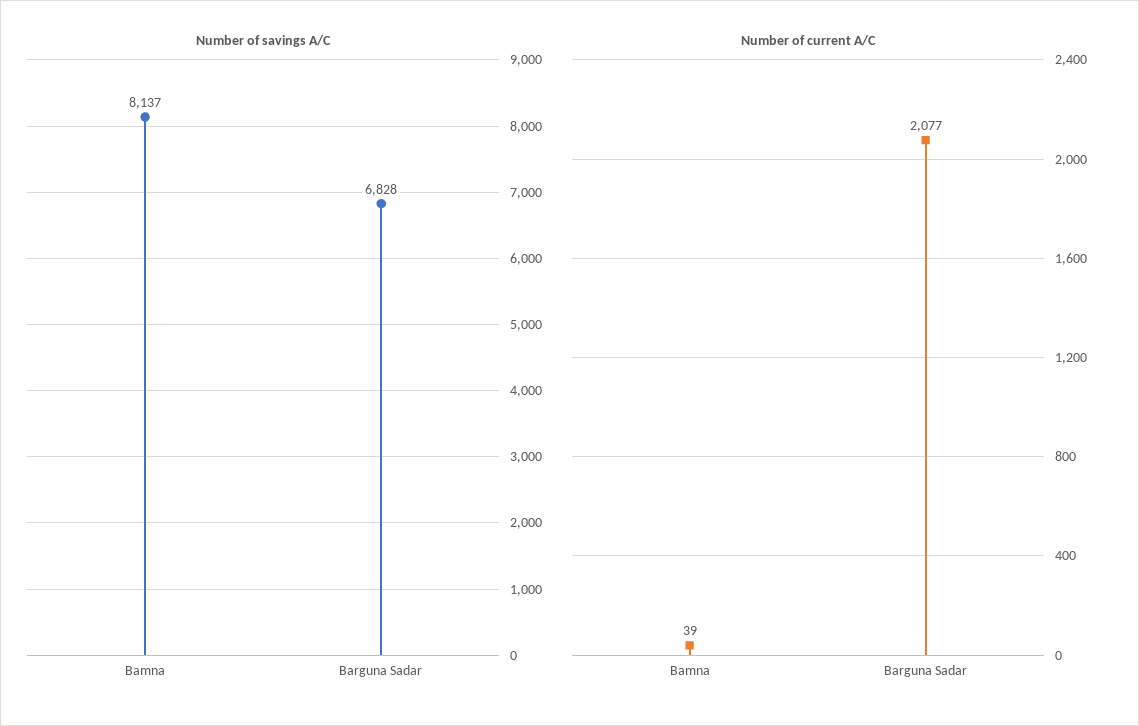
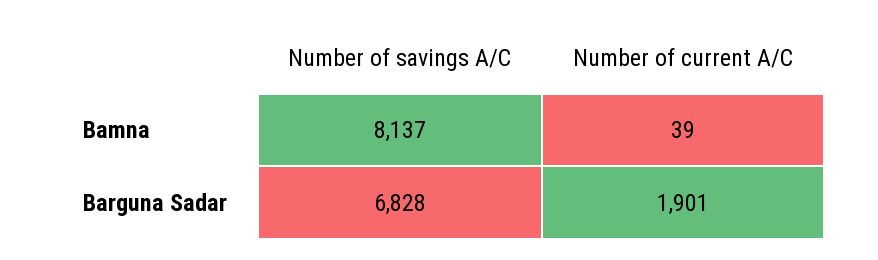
  {
    "Number of savings A/C": {
      "Bamna": 8137,
      "Barguna Sadar": 6828
    },
    "Number of current A/C": {
      "Bamna": 39,
-     "Barguna Sadar": 2077
+     "Barguna Sadar": 1901
    }
  }

